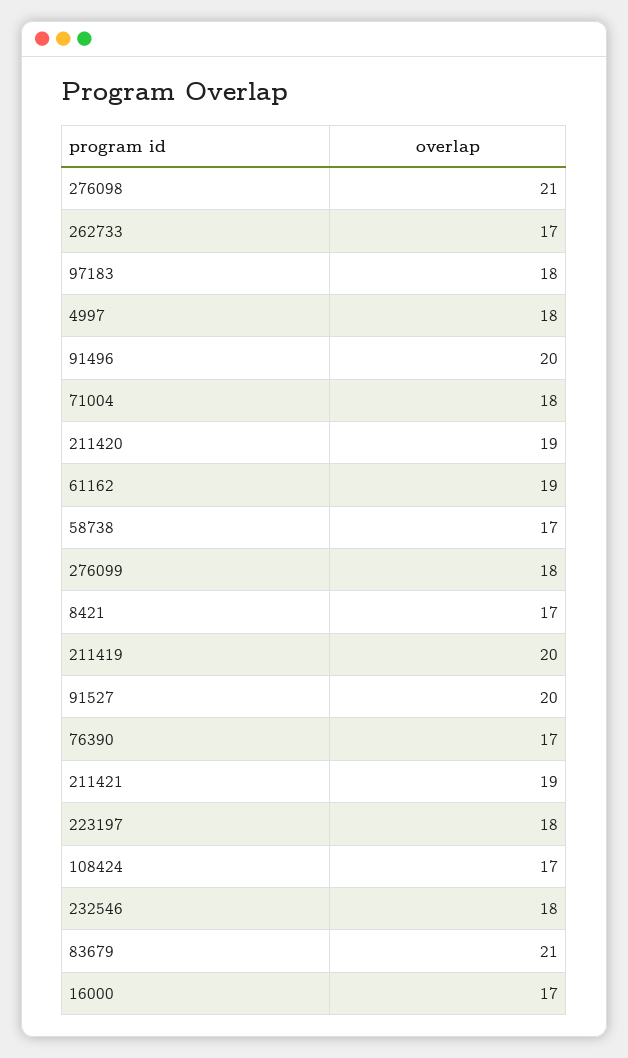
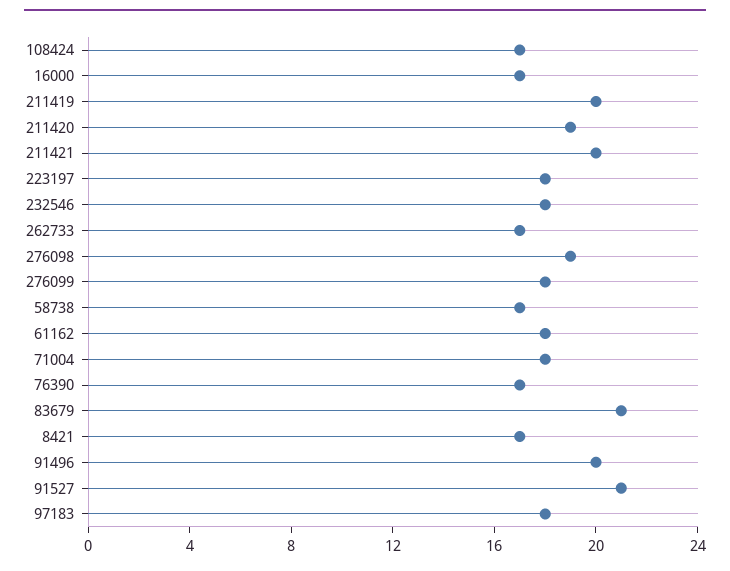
  {
-   "276098": 21,
+   "276098": 19,
    "262733": 17,
    "97183": 18,
-   "4997": 18,
    "91496": 20,
    "71004": 18,
    "211420": 19,
-   "61162": 19,
+   "61162": 18,
    "58738": 17,
    "276099": 18,
    "8421": 17,
    "211419": 20,
-   "91527": 20,
+   "91527": 21,
    "76390": 17,
-   "211421": 19,
+   "211421": 20,
    "223197": 18,
    "108424": 17,
    "232546": 18,
    "83679": 21,
    "16000": 17
  }

